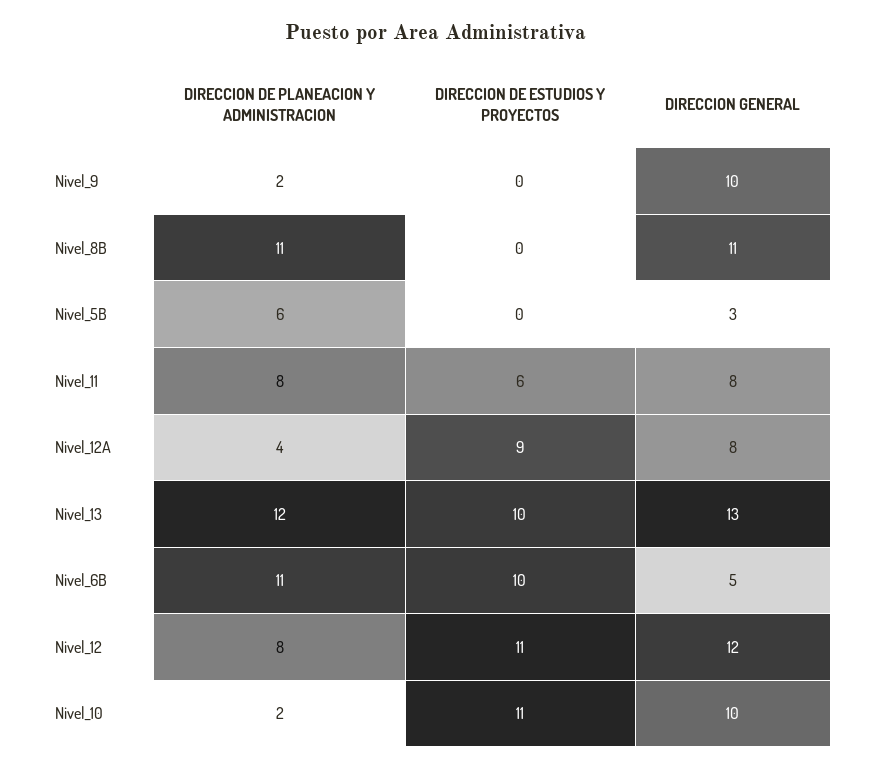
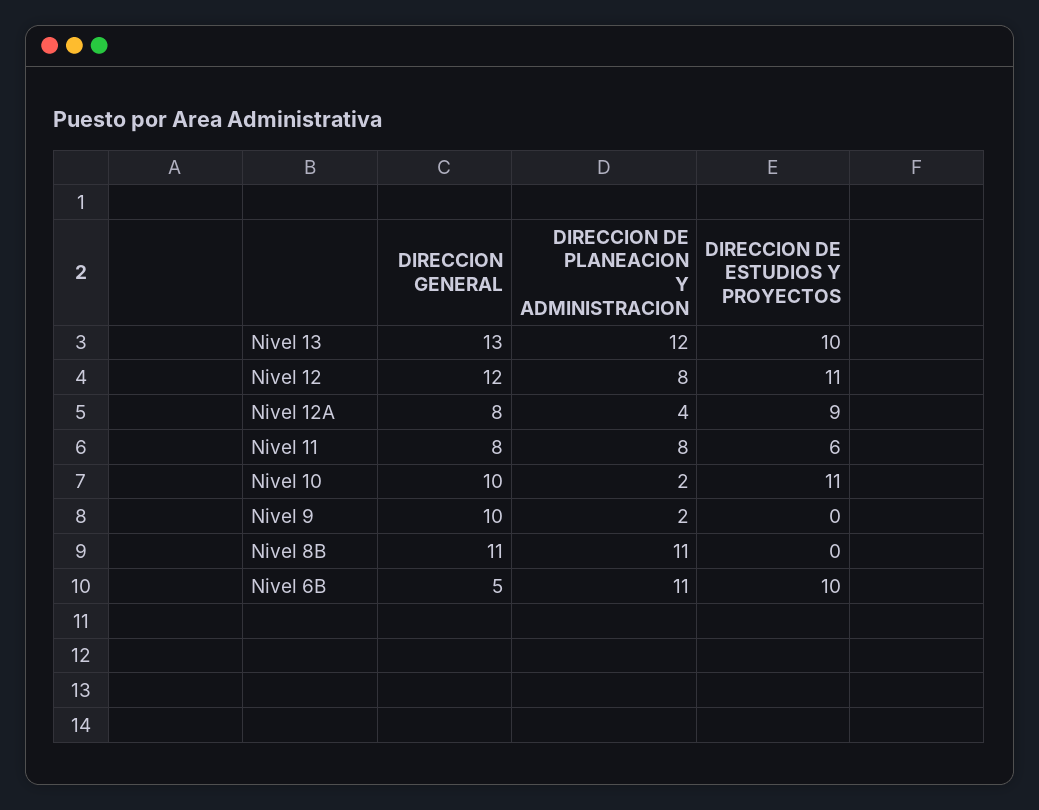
  {
    "DIRECCION DE PLANEACION Y ADMINISTRACION": {
      "Nivel_9": 2,
      "Nivel_8B": 11,
-     "Nivel_5B": 6,
      "Nivel_11": 8,
      "Nivel_12A": 4,
      "Nivel_13": 12,
      "Nivel_6B": 11,
      "Nivel_12": 8,
      "Nivel_10": 2
    },
    "DIRECCION DE ESTUDIOS Y PROYECTOS": {
      "Nivel_9": 0,
      "Nivel_8B": 0,
-     "Nivel_5B": 0,
      "Nivel_11": 6,
      "Nivel_12A": 9,
      "Nivel_13": 10,
      "Nivel_6B": 10,
      "Nivel_12": 11,
      "Nivel_10": 11
    },
    "DIRECCION GENERAL": {
      "Nivel_9": 10,
      "Nivel_8B": 11,
-     "Nivel_5B": 3,
      "Nivel_11": 8,
      "Nivel_12A": 8,
      "Nivel_13": 13,
      "Nivel_6B": 5,
      "Nivel_12": 12,
      "Nivel_10": 10
    }
  }

